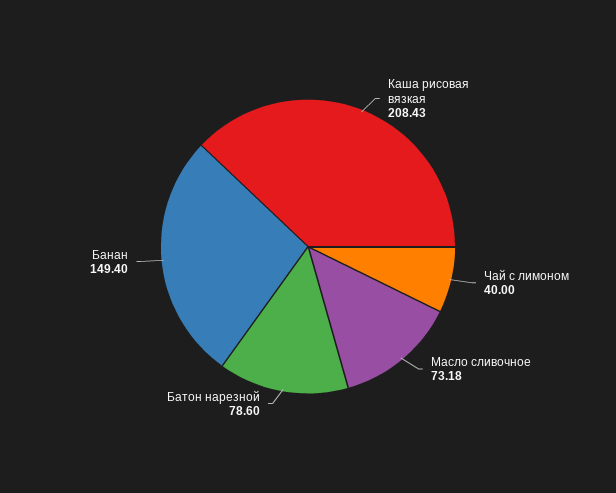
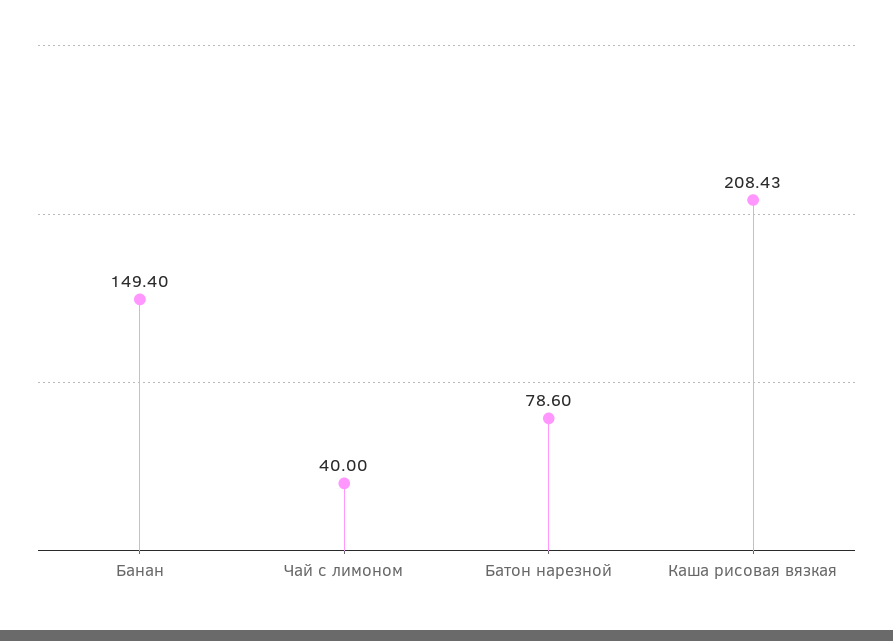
  {
    "Каша рисовая вязкая": 208.43,
    "Чай с лимоном": 40,
-   "Масло сливочное": 73.18,
    "Батон нарезной": 78.6,
    "Банан": 149.4
  }

